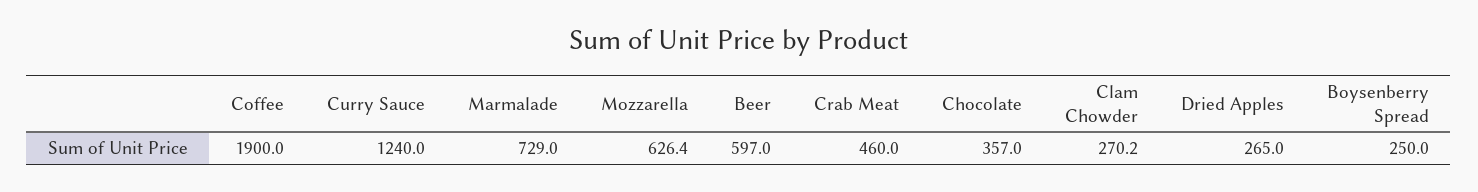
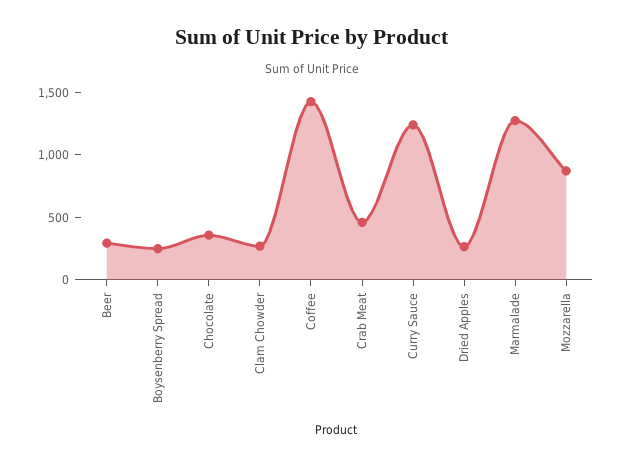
  {
-   "Coffee": 1900,
+   "Coffee": 1400,
    "Curry Sauce": 1240,
-   "Marmalade": 729,
+   "Marmalade": 1300,
-   "Mozzarella": 626.4,
+   "Mozzarella": 900,
-   "Beer": 597,
+   "Beer": 300,
    "Crab Meat": 460,
    "Chocolate": 357,
    "Clam Chowder": 270.2,
    "Dried Apples": 265,
    "Boysenberry Spread": 250
  }

